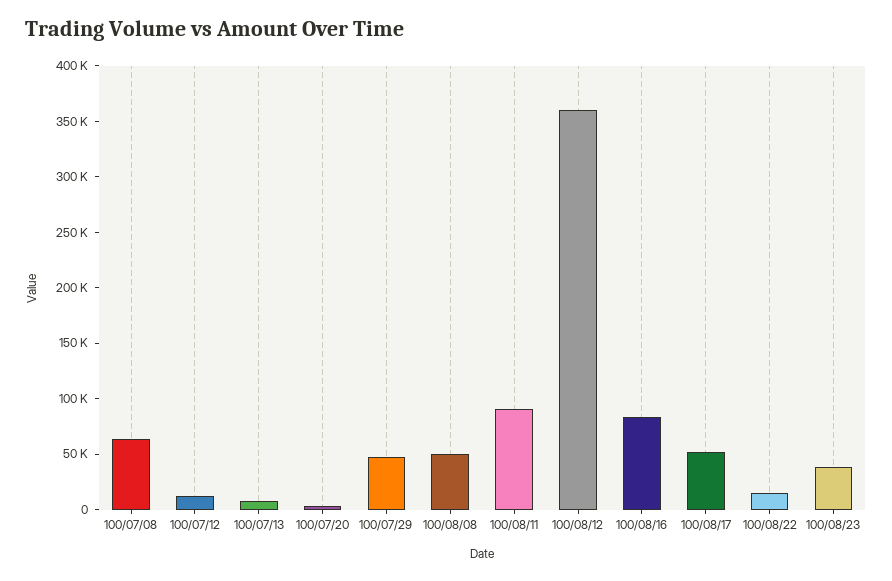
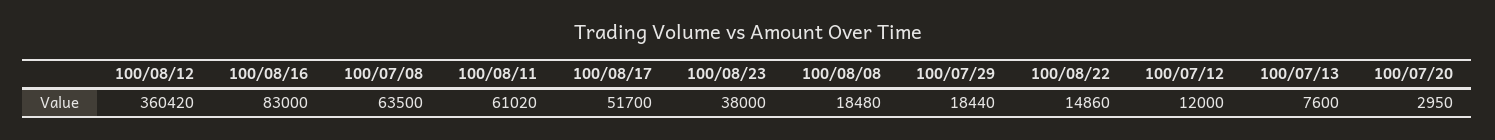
  {
    "100/07/08": 63500,
    "100/07/12": 12000,
    "100/07/13": 7600,
    "100/07/20": 2950,
-   "100/07/29": 50000,
+   "100/07/29": 18440,
-   "100/08/08": 50000,
+   "100/08/08": 18480,
-   "100/08/11": 90000,
+   "100/08/11": 61020,
    "100/08/12": 360420,
    "100/08/16": 83000,
    "100/08/17": 51700,
    "100/08/22": 14860,
    "100/08/23": 38000
  }

